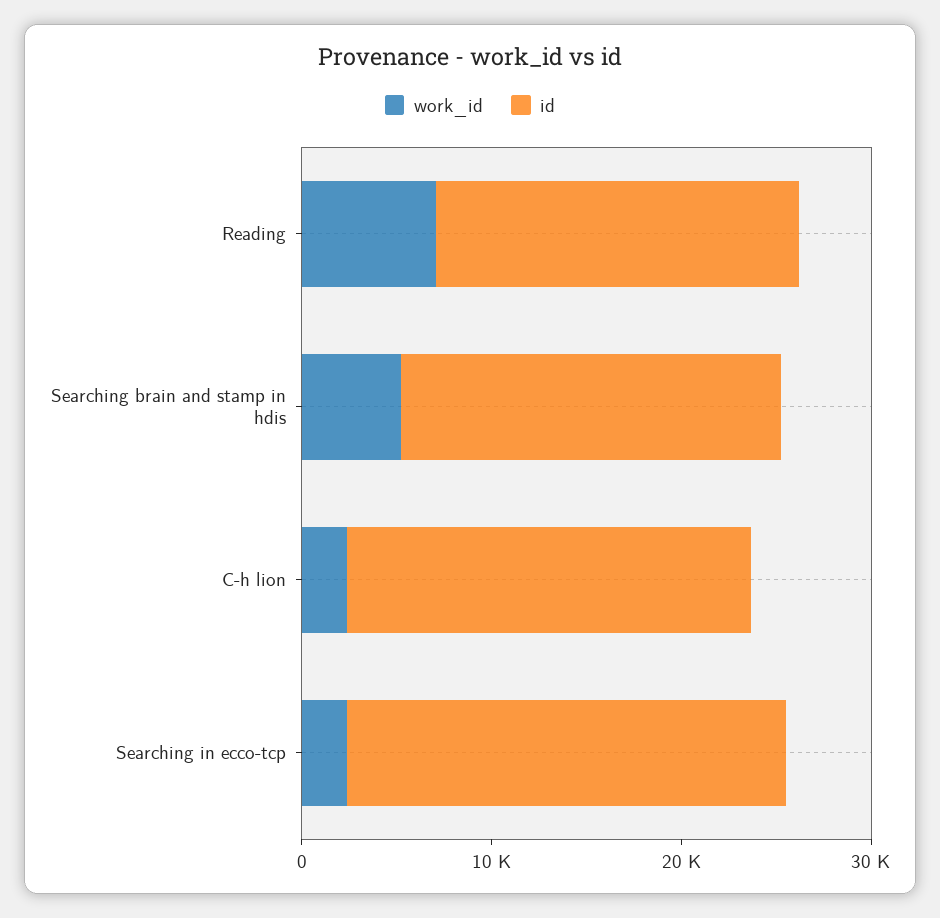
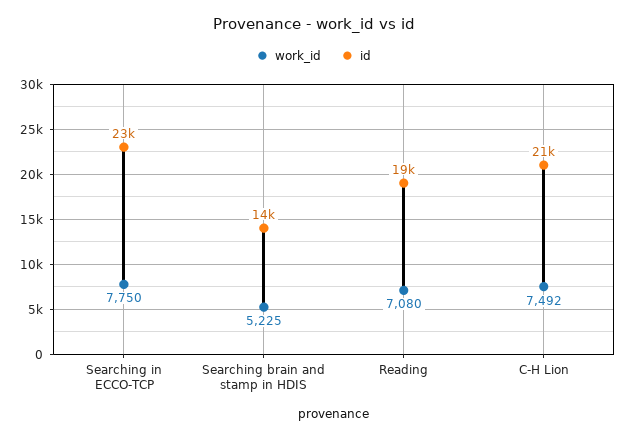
  {
    "work_id": {
      "Reading": 7080,
      "Searching brain and stamp in hdis": 5225,
-     "C-h lion": 2000,
+     "C-h lion": 7492,
-     "Searching in ecco-tcp": 2000
+     "Searching in ecco-tcp": 7750
    },
    "id": {
      "Reading": 19000,
-     "Searching brain and stamp in hdis": 20000,
+     "Searching brain and stamp in hdis": 14000,
      "C-h lion": 21000,
      "Searching in ecco-tcp": 23000
    }
  }

